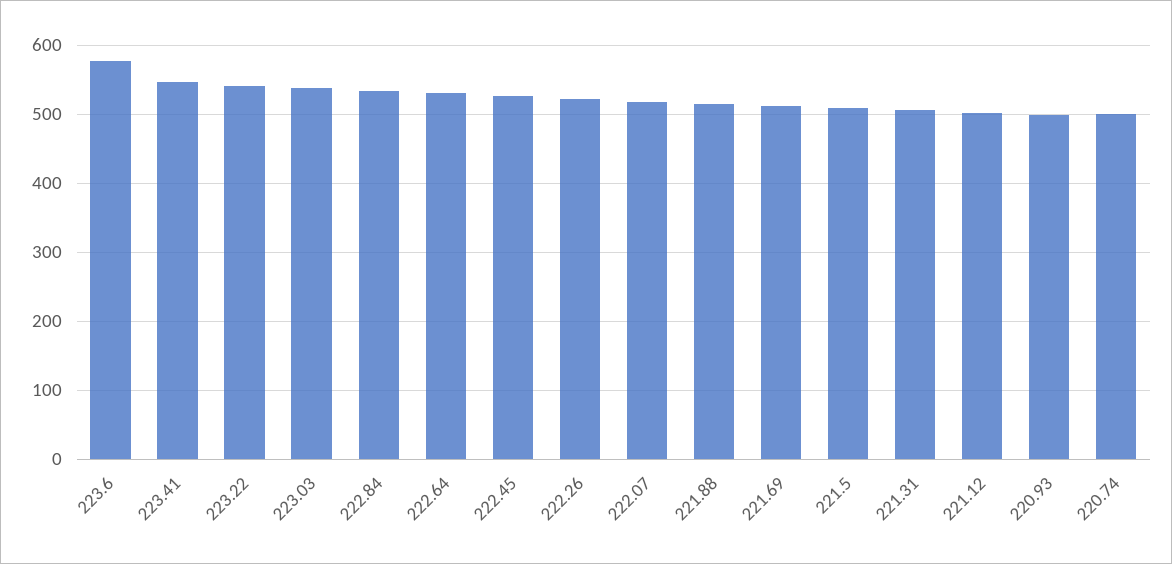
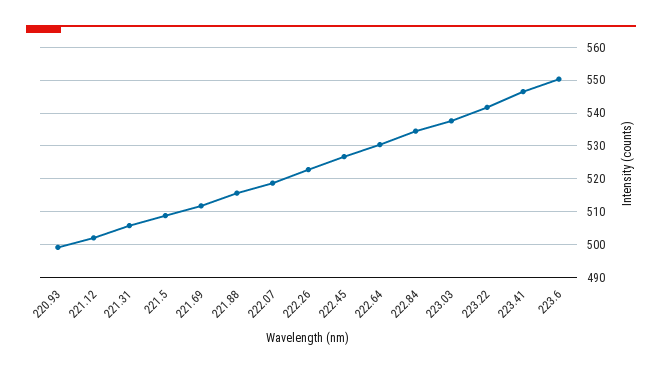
  {
-   "223.6": 580,
+   "223.6": 550,
    "223.41": 546,
    "223.22": 542,
    "223.03": 538,
    "222.84": 534,
    "222.64": 530,
    "222.45": 526,
    "222.26": 522,
    "222.07": 518,
    "221.88": 516,
    "221.69": 512,
    "221.5": 508,
    "221.31": 506,
    "221.12": 502,
-   "220.93": 500,
+   "220.93": 500
-   "220.74": 500
  }

